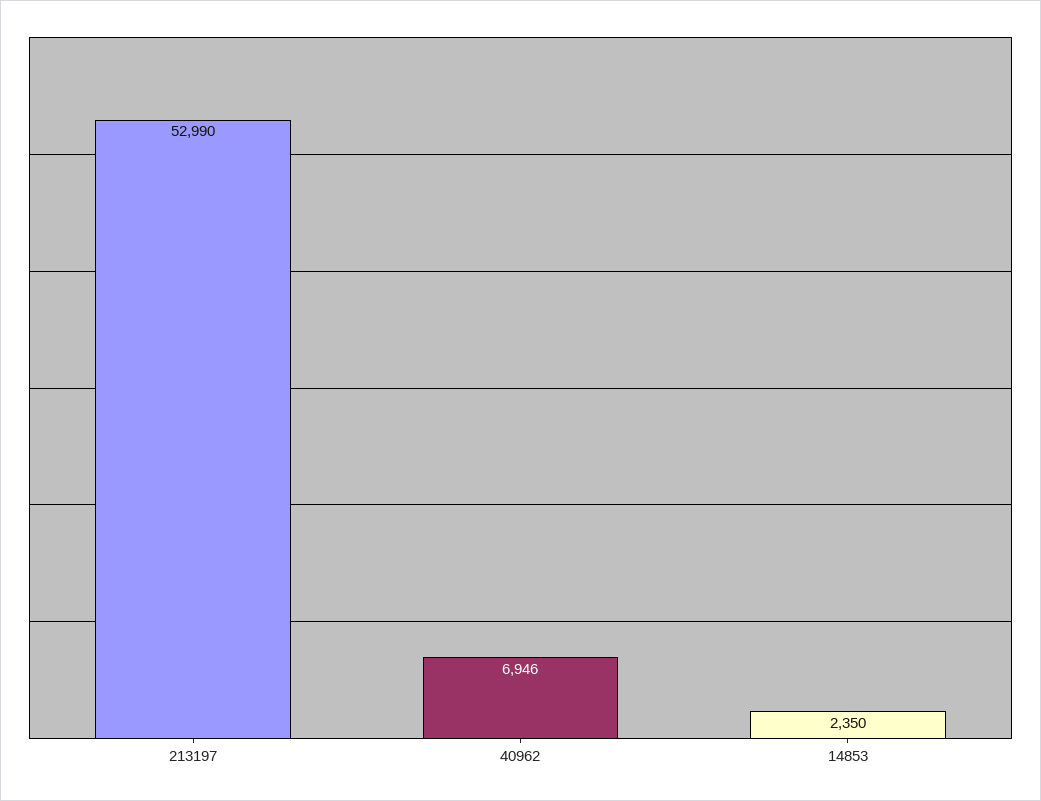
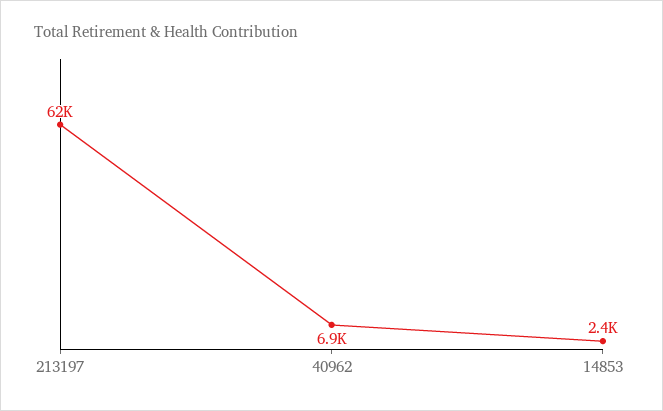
  {
-   "213197": 52990,
+   "213197": 62000,
    "40962": 6946,
    "14853": 2350
  }

